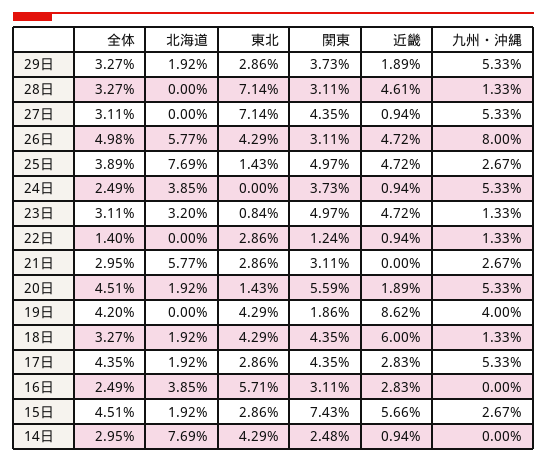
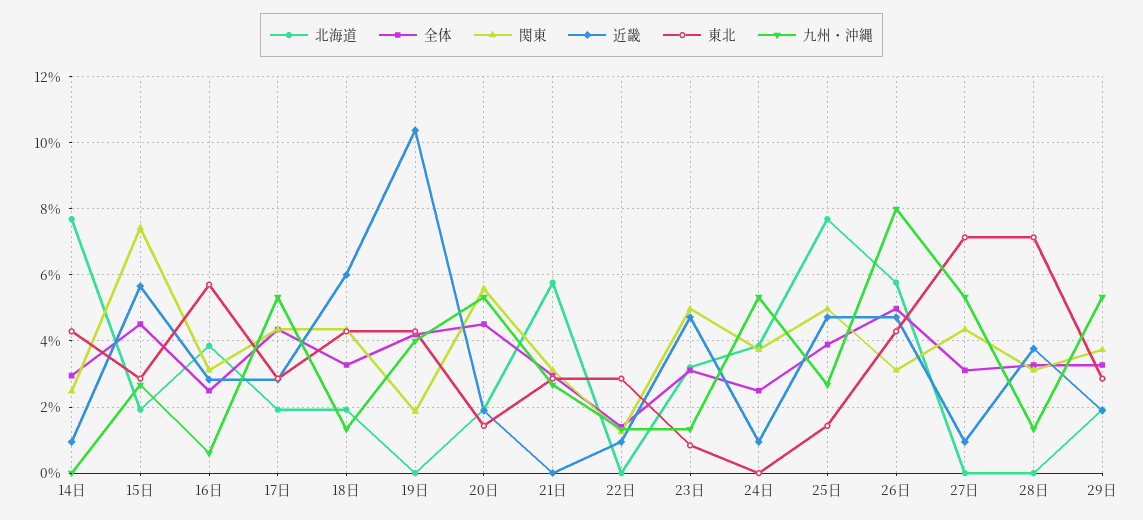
  {
    "全体": {
      "29日": 3.27,
      "28日": 3.27,
      "27日": 3.11,
      "26日": 4.98,
      "25日": 3.89,
      "24日": 2.49,
      "23日": 3.11,
      "22日": 1.4,
      "21日": 2.95,
      "20日": 4.51,
      "19日": 4.2,
      "18日": 3.27,
      "17日": 4.35,
      "16日": 2.49,
      "15日": 4.51,
      "14日": 2.95
    },
    "北海道": {
      "29日": 1.92,
      "28日": 0,
      "27日": 0,
      "26日": 5.77,
      "25日": 7.69,
      "24日": 3.85,
      "23日": 3.2,
      "22日": 0,
      "21日": 5.77,
      "20日": 1.92,
      "19日": 0,
      "18日": 1.92,
      "17日": 1.92,
      "16日": 3.85,
      "15日": 1.92,
      "14日": 7.69
    },
    "東北": {
      "29日": 2.86,
      "28日": 7.14,
      "27日": 7.14,
      "26日": 4.29,
      "25日": 1.43,
      "24日": 0,
      "23日": 0.84,
      "22日": 2.86,
      "21日": 2.86,
      "20日": 1.43,
      "19日": 4.29,
      "18日": 4.29,
      "17日": 2.86,
      "16日": 5.71,
      "15日": 2.86,
      "14日": 4.29
    },
    "関東": {
      "29日": 3.73,
      "28日": 3.11,
      "27日": 4.35,
      "26日": 3.11,
      "25日": 4.97,
      "24日": 3.73,
      "23日": 4.97,
      "22日": 1.24,
      "21日": 3.11,
      "20日": 5.59,
      "19日": 1.86,
      "18日": 4.35,
      "17日": 4.35,
      "16日": 3.11,
      "15日": 7.43,
      "14日": 2.48
    },
    "近畿": {
      "29日": 1.89,
-     "28日": 4.61,
+     "28日": 3.8,
      "27日": 0.94,
      "26日": 4.72,
      "25日": 4.72,
      "24日": 0.94,
      "23日": 4.72,
      "22日": 0.94,
      "21日": 0,
      "20日": 1.89,
-     "19日": 8.62,
+     "19日": 10.4,
      "18日": 6,
      "17日": 2.83,
      "16日": 2.83,
      "15日": 5.66,
      "14日": 0.94
    },
    "九州・沖縄": {
      "29日": 5.33,
      "28日": 1.33,
      "27日": 5.33,
      "26日": 8,
      "25日": 2.67,
      "24日": 5.33,
      "23日": 1.33,
      "22日": 1.33,
      "21日": 2.67,
      "20日": 5.33,
      "19日": 4,
      "18日": 1.33,
      "17日": 5.33,
-     "16日": 0,
+     "16日": 0.6,
      "15日": 2.67,
      "14日": 0
    }
  }

